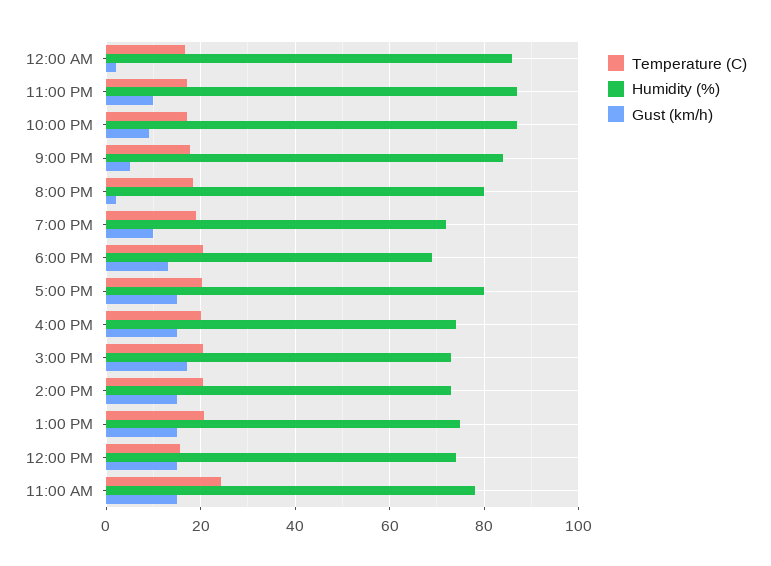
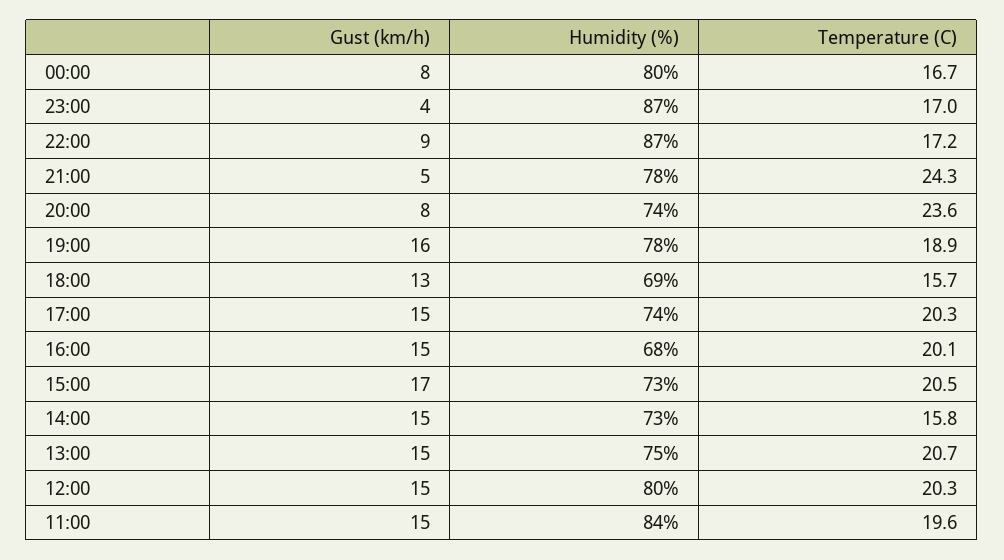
  {
    "Temperature (C)": {
      "12:00 AM": 16.7,
      "11:00 PM": 17,
      "10:00 PM": 17.2,
-     "9:00 PM": 18,
+     "9:00 PM": 24.3,
-     "8:00 PM": 18,
+     "8:00 PM": 23.6,
      "7:00 PM": 18.9,
-     "6:00 PM": 20,
+     "6:00 PM": 15.7,
      "5:00 PM": 20.3,
      "4:00 PM": 20.1,
      "3:00 PM": 20.5,
-     "2:00 PM": 20,
+     "2:00 PM": 15.8,
      "1:00 PM": 20.7,
-     "12:00 PM": 16,
+     "12:00 PM": 20.3,
-     "11:00 AM": 24
+     "11:00 AM": 19.6
    },
    "Humidity (%)": {
-     "12:00 AM": 86,
+     "12:00 AM": 80,
      "11:00 PM": 87,
      "10:00 PM": 87,
-     "9:00 PM": 84,
+     "9:00 PM": 78,
-     "8:00 PM": 80,
+     "8:00 PM": 74,
-     "7:00 PM": 72,
+     "7:00 PM": 78,
      "6:00 PM": 69,
-     "5:00 PM": 80,
+     "5:00 PM": 74,
-     "4:00 PM": 74,
+     "4:00 PM": 68,
      "3:00 PM": 73,
      "2:00 PM": 73,
      "1:00 PM": 75,
-     "12:00 PM": 74,
+     "12:00 PM": 80,
-     "11:00 AM": 78
+     "11:00 AM": 84
    },
    "Gust (km/h)": {
-     "12:00 AM": 2,
+     "12:00 AM": 8,
-     "11:00 PM": 10,
+     "11:00 PM": 4,
      "10:00 PM": 9,
      "9:00 PM": 5,
-     "8:00 PM": 2,
+     "8:00 PM": 8,
-     "7:00 PM": 10,
+     "7:00 PM": 16,
      "6:00 PM": 13,
      "5:00 PM": 15,
      "4:00 PM": 15,
      "3:00 PM": 17,
      "2:00 PM": 15,
      "1:00 PM": 15,
      "12:00 PM": 15,
      "11:00 AM": 15
    }
  }

